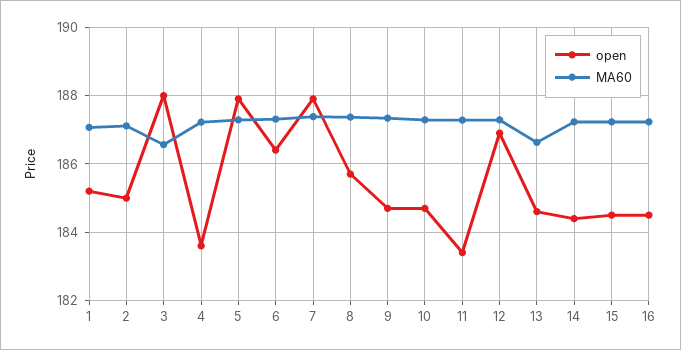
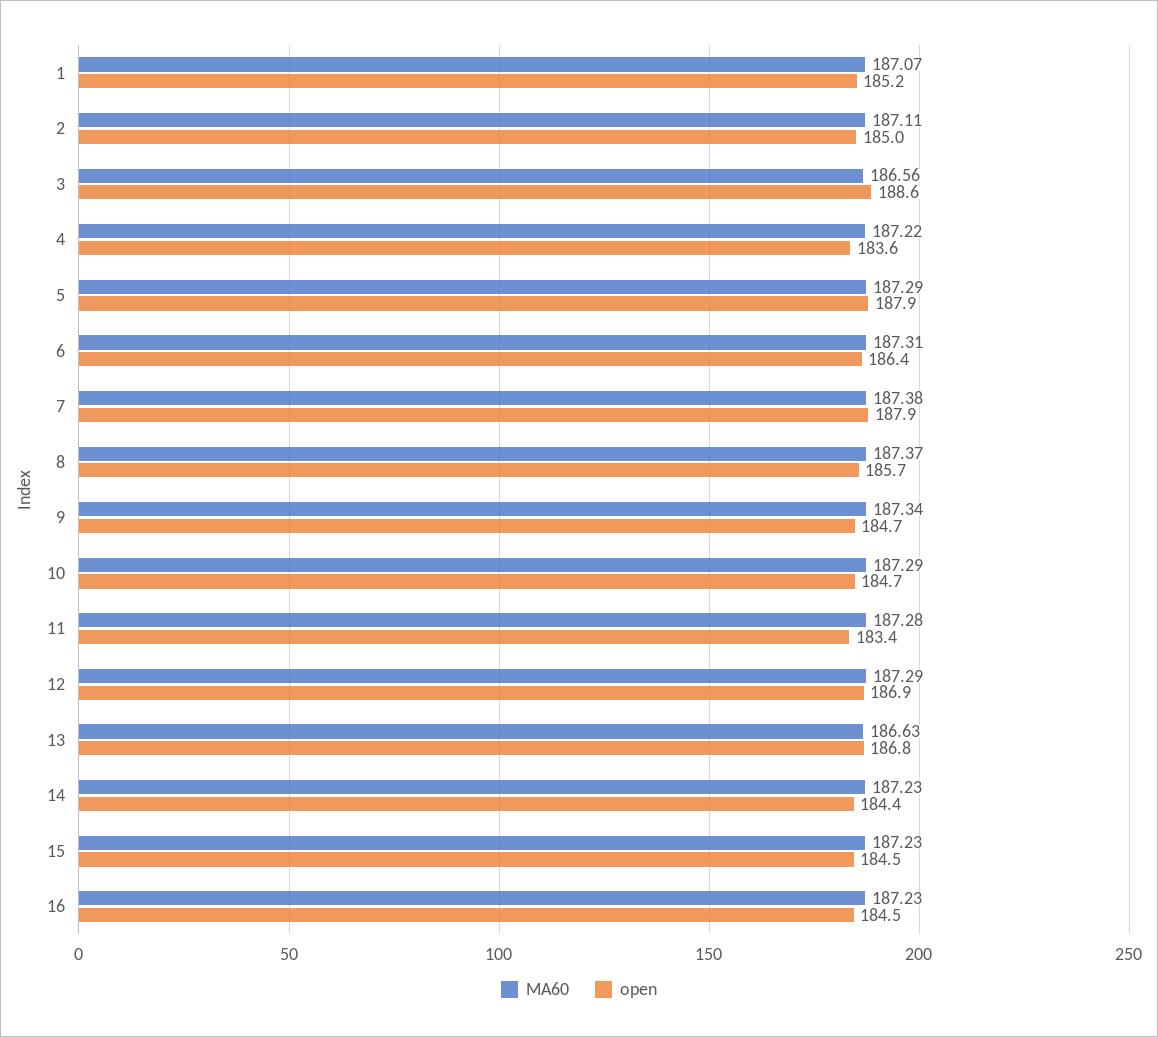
  {
    "open": {
      "1": 185.2,
      "2": 185,
-     "3": 188,
+     "3": 188.6,
      "4": 183.6,
      "5": 187.9,
      "6": 186.4,
      "7": 187.9,
      "8": 185.7,
      "9": 184.7,
      "10": 184.7,
      "11": 183.4,
      "12": 186.9,
-     "13": 184.6,
+     "13": 186.8,
      "14": 184.4,
      "15": 184.5,
      "16": 184.5
    },
    "MA60": {
      "1": 187.07,
      "2": 187.11,
      "3": 186.56,
      "4": 187.22,
      "5": 187.29,
      "6": 187.31,
      "7": 187.38,
      "8": 187.37,
      "9": 187.34,
      "10": 187.29,
      "11": 187.28,
      "12": 187.29,
      "13": 186.63,
      "14": 187.23,
      "15": 187.23,
      "16": 187.23
    }
  }

